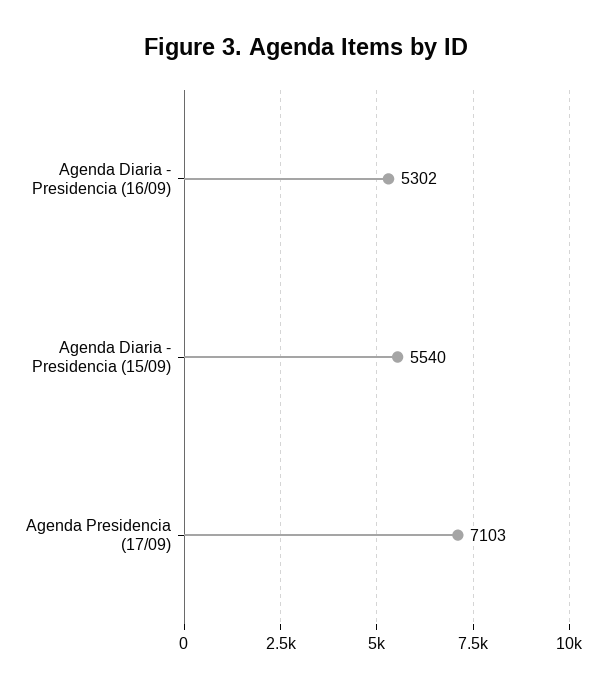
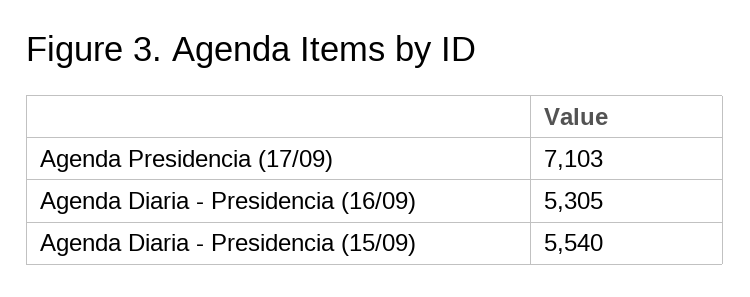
  {
-   "Agenda Diaria - Presidencia (16/09)": 5302,
+   "Agenda Diaria - Presidencia (16/09)": 5305,
    "Agenda Diaria - Presidencia (15/09)": 5540,
    "Agenda Presidencia (17/09)": 7103
  }

